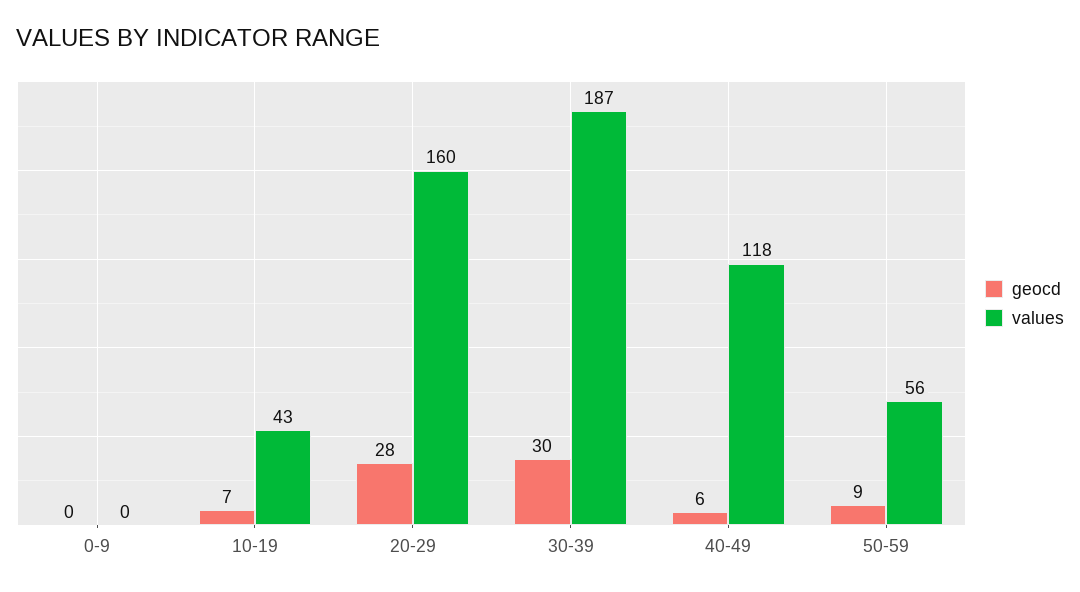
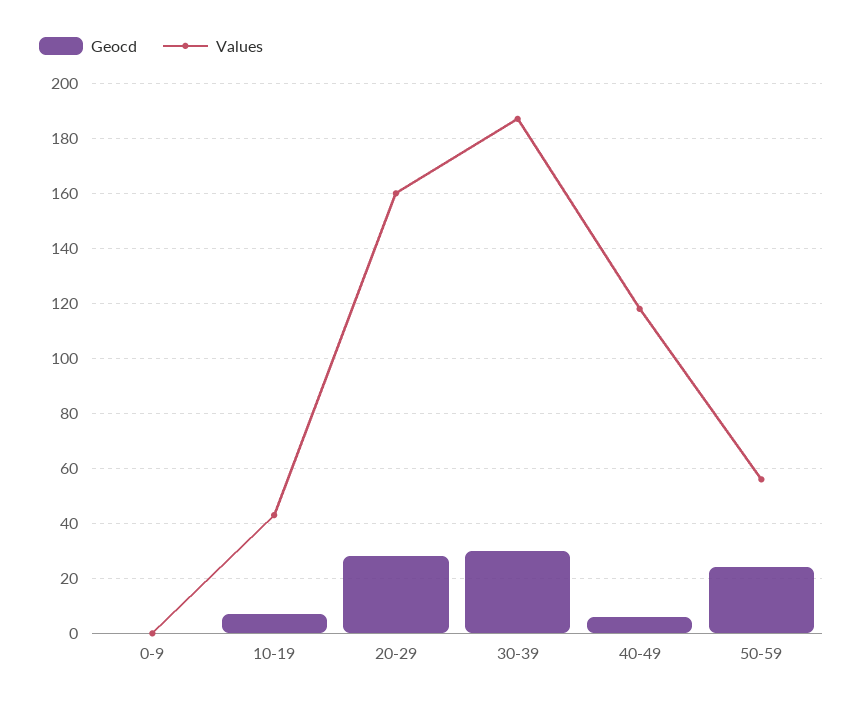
  {
    "geocd": {
      "0-9": 0,
      "10-19": 7,
      "20-29": 28,
      "30-39": 30,
      "40-49": 6,
-     "50-59": 9
+     "50-59": 25
    },
    "values": {
      "0-9": 0,
      "10-19": 43,
      "20-29": 160,
      "30-39": 187,
      "40-49": 118,
      "50-59": 56
    }
  }

